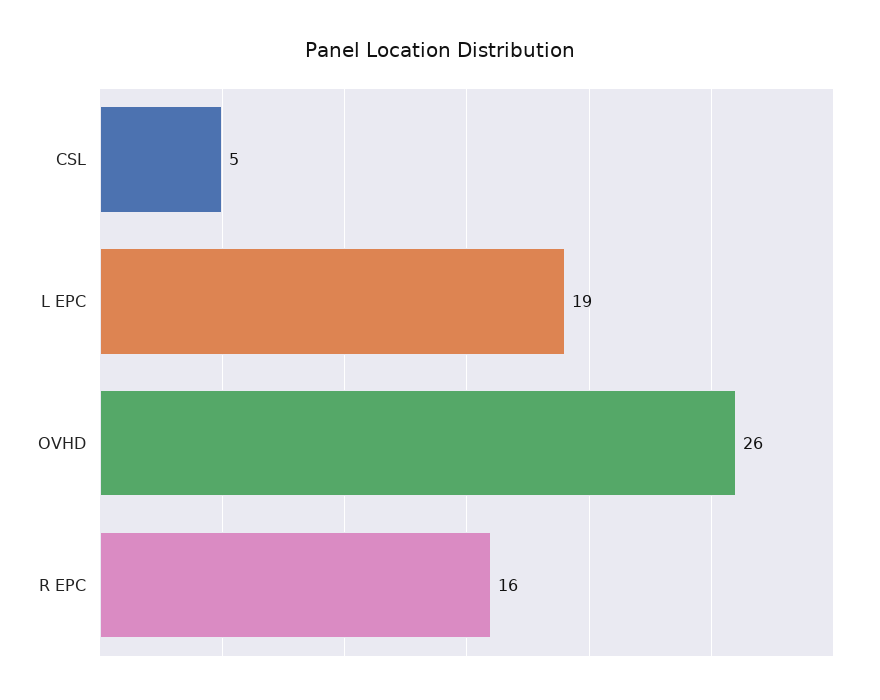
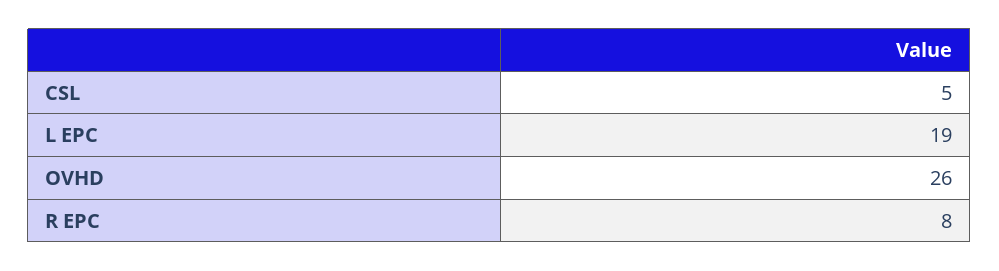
  {
    "CSL": 5,
    "L EPC": 19,
    "OVHD": 26,
-   "R EPC": 16
+   "R EPC": 8
  }

